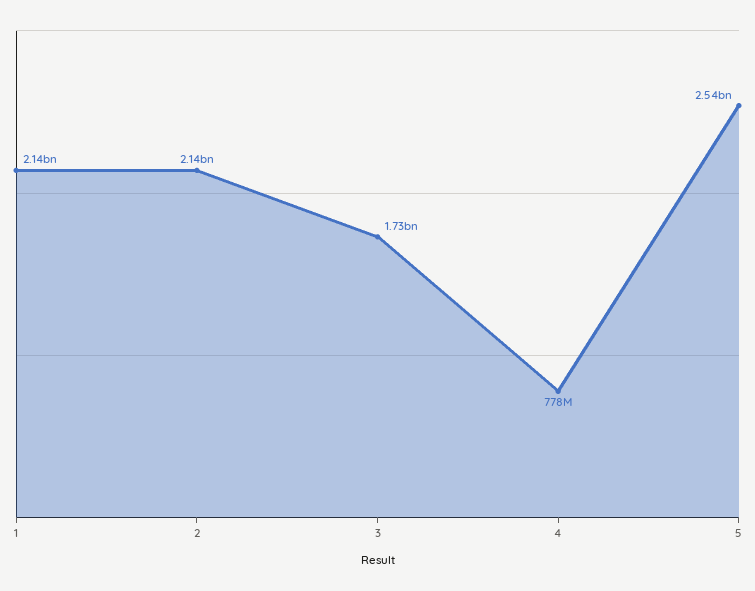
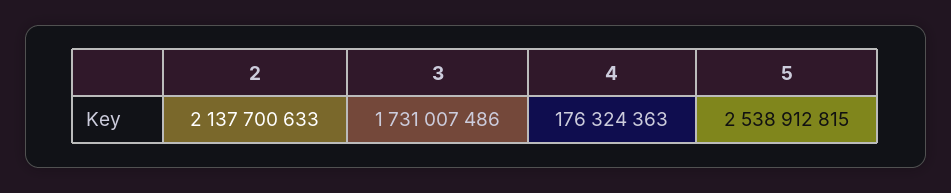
  {
-   "1": 2140000000,
    "2": 2137700633,
    "3": 1731007486,
-   "4": 778000000,
+   "4": 176324363,
    "5": 2538912815
  }

